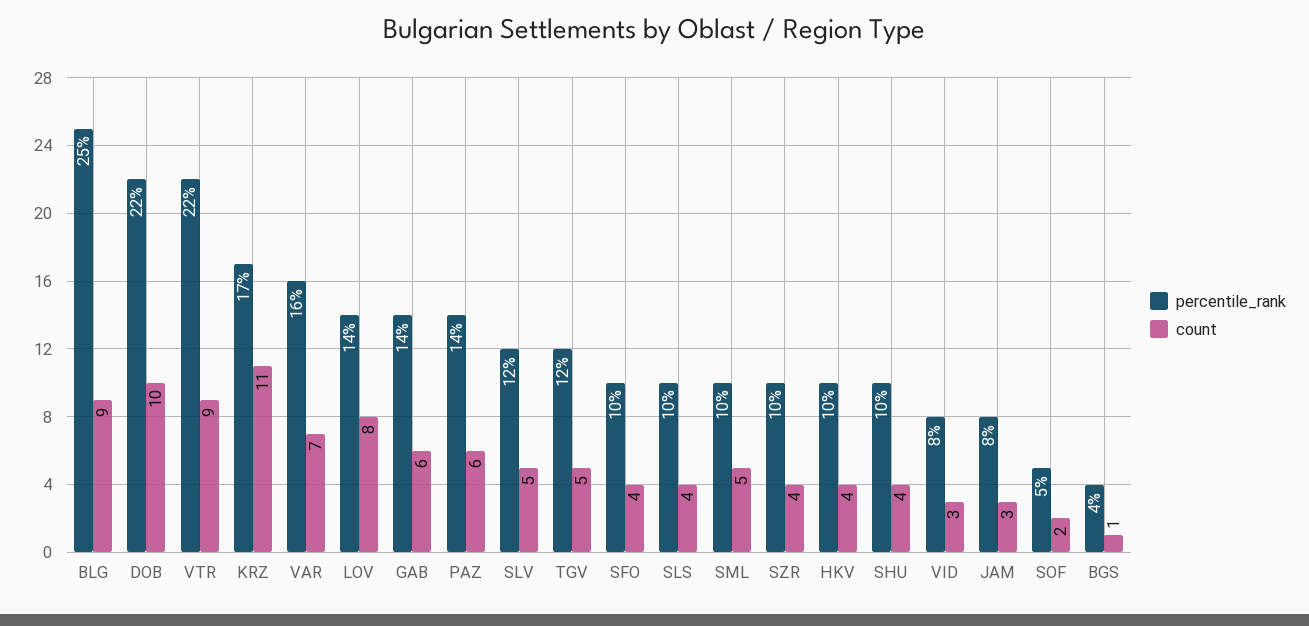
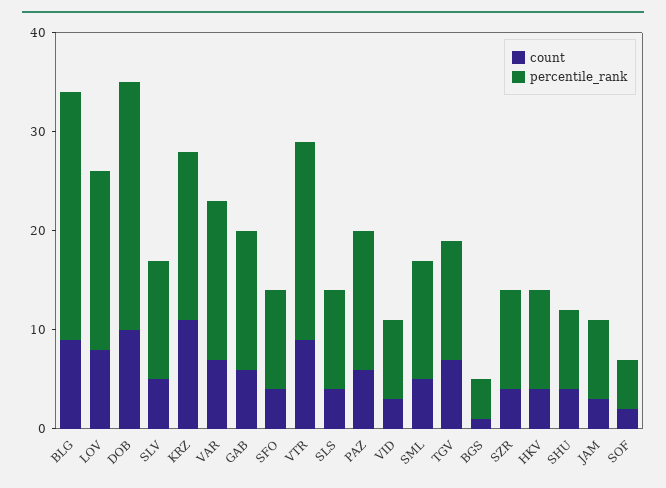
  {
    "percentile_rank": {
      "BLG": 25,
-     "DOB": 22,
+     "DOB": 25,
-     "VTR": 22,
+     "VTR": 20,
      "KRZ": 17,
      "VAR": 16,
-     "LOV": 14,
+     "LOV": 18,
      "GAB": 14,
      "PAZ": 14,
      "SLV": 12,
      "TGV": 12,
      "SFO": 10,
      "SLS": 10,
-     "SML": 10,
+     "SML": 12,
      "SZR": 10,
      "HKV": 10,
-     "SHU": 10,
+     "SHU": 8,
      "VID": 8,
      "JAM": 8,
      "SOF": 5,
      "BGS": 4
    },
    "count": {
      "BLG": 9,
      "DOB": 10,
      "VTR": 9,
      "KRZ": 11,
      "VAR": 7,
      "LOV": 8,
      "GAB": 6,
      "PAZ": 6,
      "SLV": 5,
-     "TGV": 5,
+     "TGV": 7,
      "SFO": 4,
      "SLS": 4,
      "SML": 5,
      "SZR": 4,
      "HKV": 4,
      "SHU": 4,
      "VID": 3,
      "JAM": 3,
      "SOF": 2,
      "BGS": 1
    }
  }

